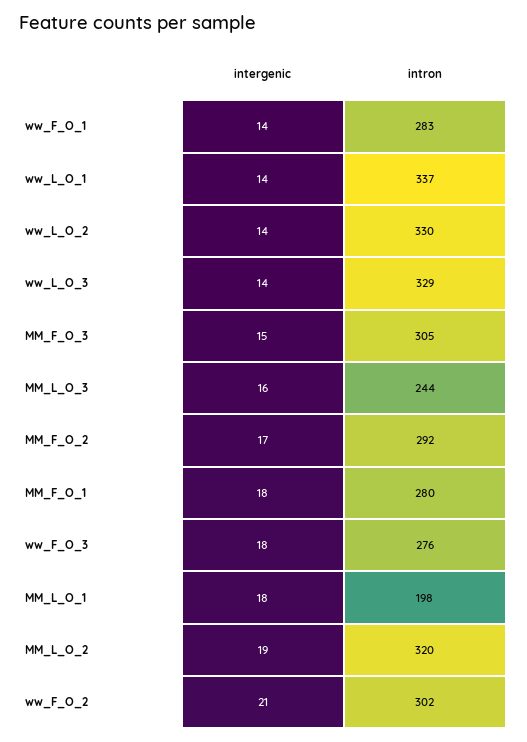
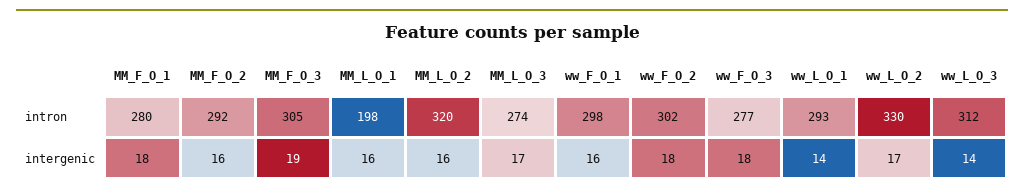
  {
    "intergenic": {
-     "ww_F_O_1": 14,
+     "ww_F_O_1": 16,
      "ww_L_O_1": 14,
-     "ww_L_O_2": 14,
+     "ww_L_O_2": 17,
      "ww_L_O_3": 14,
-     "MM_F_O_3": 15,
+     "MM_F_O_3": 19,
-     "MM_L_O_3": 16,
+     "MM_L_O_3": 17,
-     "MM_F_O_2": 17,
+     "MM_F_O_2": 16,
      "MM_F_O_1": 18,
      "ww_F_O_3": 18,
-     "MM_L_O_1": 18,
+     "MM_L_O_1": 16,
-     "MM_L_O_2": 19,
+     "MM_L_O_2": 16,
-     "ww_F_O_2": 21
+     "ww_F_O_2": 18
    },
    "intron": {
-     "ww_F_O_1": 283,
+     "ww_F_O_1": 298,
-     "ww_L_O_1": 337,
+     "ww_L_O_1": 293,
      "ww_L_O_2": 330,
-     "ww_L_O_3": 329,
+     "ww_L_O_3": 312,
      "MM_F_O_3": 305,
-     "MM_L_O_3": 244,
+     "MM_L_O_3": 274,
      "MM_F_O_2": 292,
      "MM_F_O_1": 280,
-     "ww_F_O_3": 276,
+     "ww_F_O_3": 277,
      "MM_L_O_1": 198,
      "MM_L_O_2": 320,
      "ww_F_O_2": 302
    }
  }

